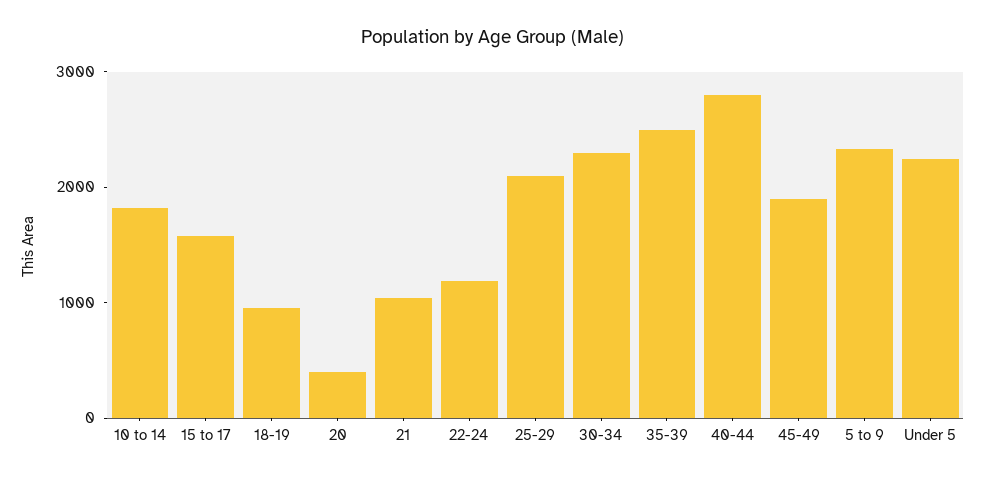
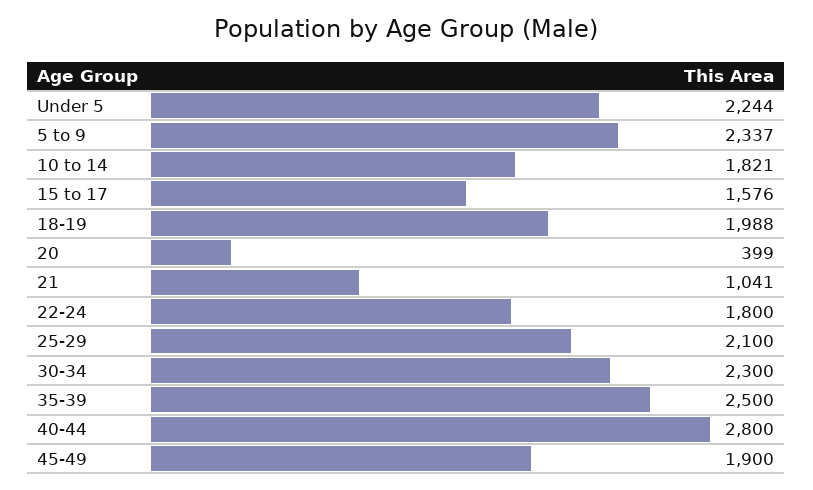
  {
    "10 to 14": 1821,
    "15 to 17": 1576,
-   "18-19": 1000,
+   "18-19": 1988,
    "20": 399,
    "21": 1041,
-   "22-24": 1200,
+   "22-24": 1800,
    "25-29": 2100,
    "30-34": 2300,
    "35-39": 2500,
    "40-44": 2800,
    "45-49": 1900,
    "5 to 9": 2337,
    "Under 5": 2244
  }

